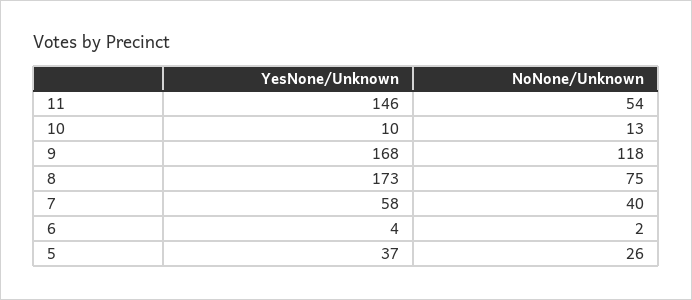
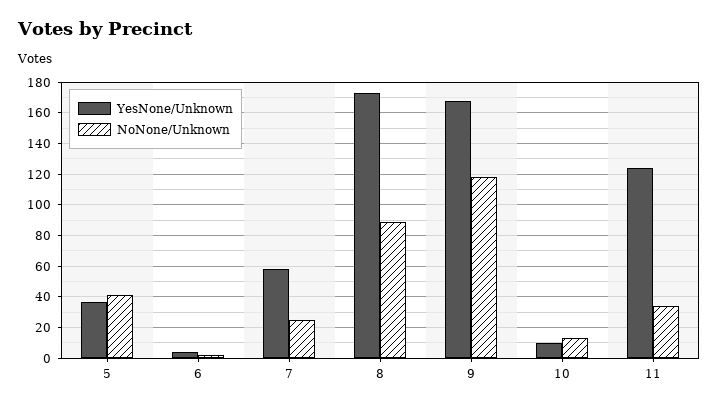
  {
    "YesNone/Unknown": {
-     "11": 146,
+     "11": 125,
      "10": 10,
      "9": 168,
      "8": 173,
      "7": 58,
      "6": 4,
      "5": 37
    },
    "NoNone/Unknown": {
-     "11": 54,
+     "11": 35,
      "10": 13,
      "9": 118,
-     "8": 75,
+     "8": 90,
-     "7": 40,
+     "7": 25,
      "6": 2,
-     "5": 26
+     "5": 40
    }
  }

